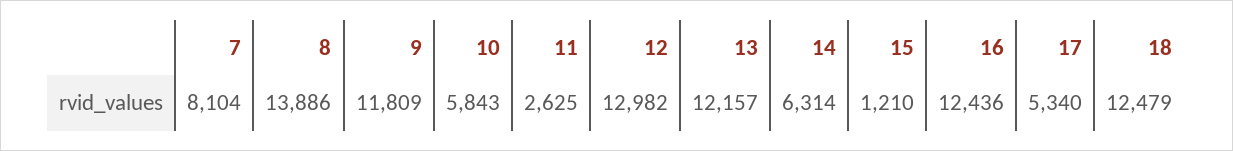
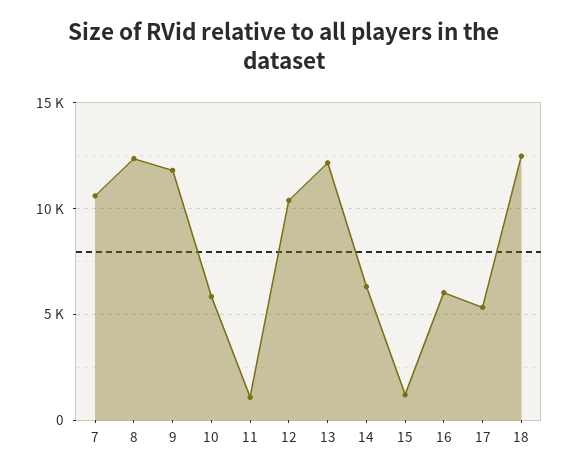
  {
-   "7": 8104,
+   "7": 10500,
-   "8": 13886,
+   "8": 12500,
    "9": 11809,
    "10": 5843,
-   "11": 2625,
+   "11": 1000,
-   "12": 12982,
+   "12": 10500,
    "13": 12157,
    "14": 6314,
    "15": 1210,
-   "16": 12436,
+   "16": 6000,
    "17": 5340,
    "18": 12479
  }

